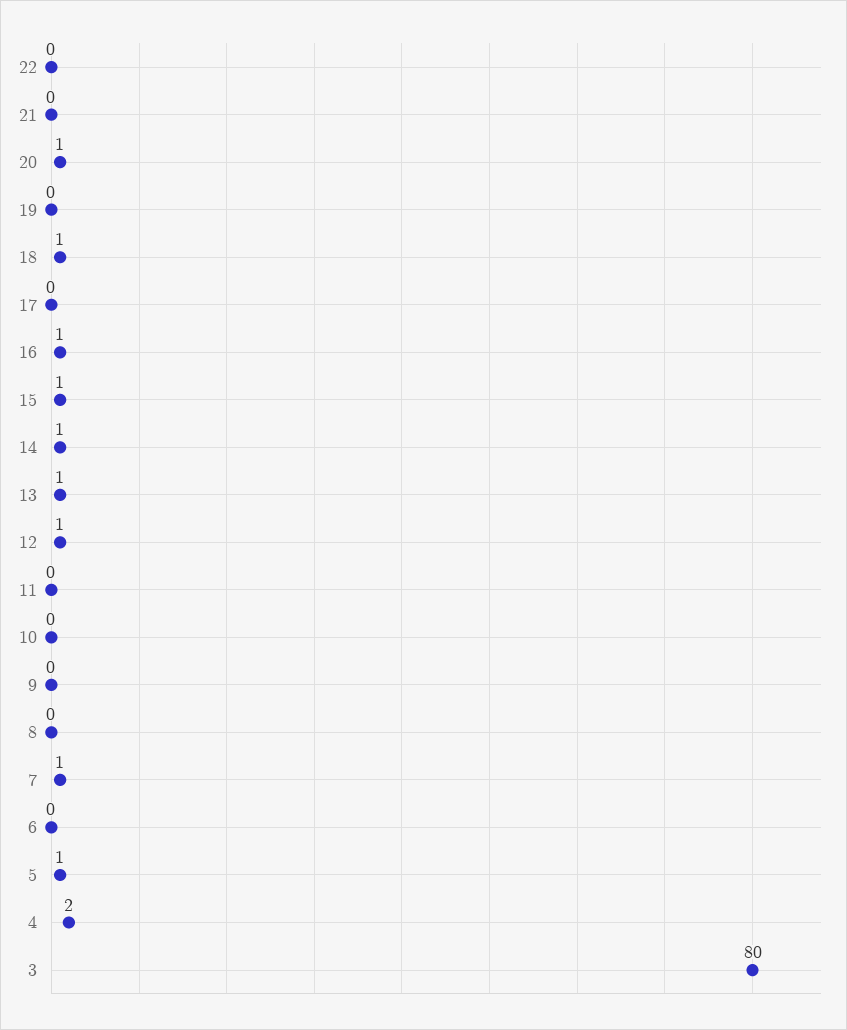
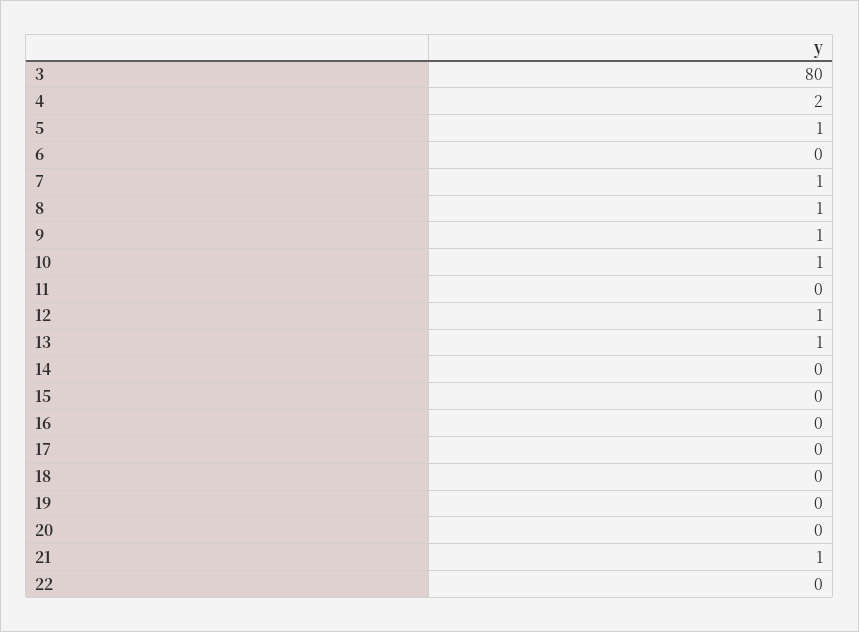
  {
    "22": 0,
-   "21": 0,
+   "21": 1,
-   "20": 1,
+   "20": 0,
    "19": 0,
-   "18": 1,
+   "18": 0,
    "17": 0,
-   "16": 1,
+   "16": 0,
-   "15": 1,
+   "15": 0,
-   "14": 1,
+   "14": 0,
    "13": 1,
    "12": 1,
    "11": 0,
-   "10": 0,
+   "10": 1,
-   "9": 0,
+   "9": 1,
-   "8": 0,
+   "8": 1,
    "7": 1,
    "6": 0,
    "5": 1,
    "4": 2,
    "3": 80
  }

